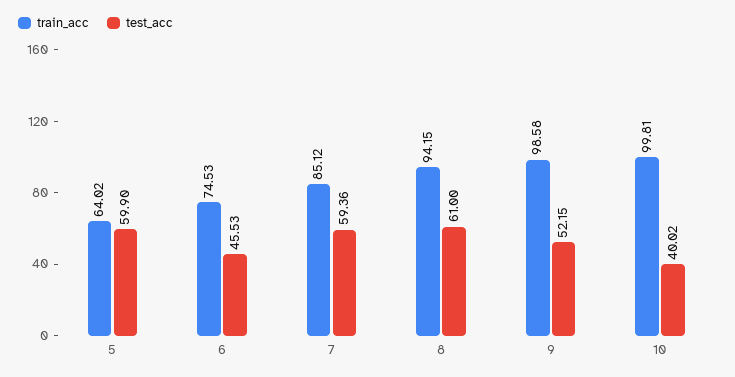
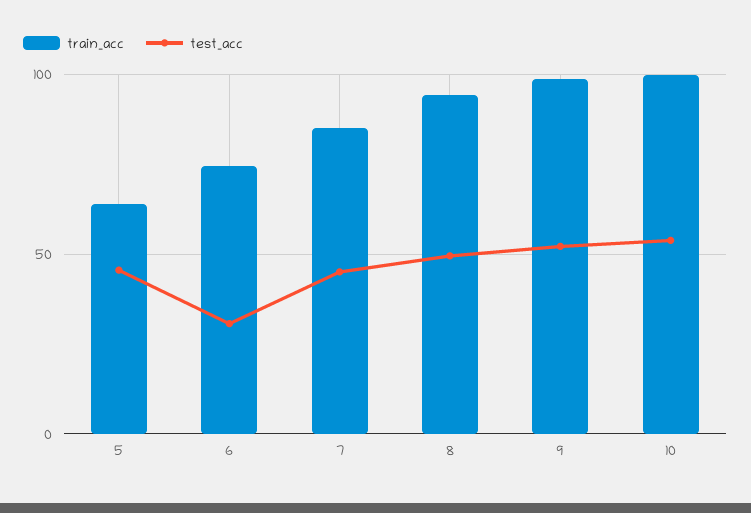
  {
    "train_acc": {
      "5": 64.02,
      "6": 74.53,
      "7": 85.12,
      "8": 94.15,
      "9": 98.58,
      "10": 99.81
    },
    "test_acc": {
-     "5": 59.9,
+     "5": 45,
-     "6": 45.53,
+     "6": 30,
-     "7": 59.36,
+     "7": 45,
-     "8": 61,
+     "8": 50,
      "9": 52.15,
-     "10": 40.02
+     "10": 55
    }
  }

